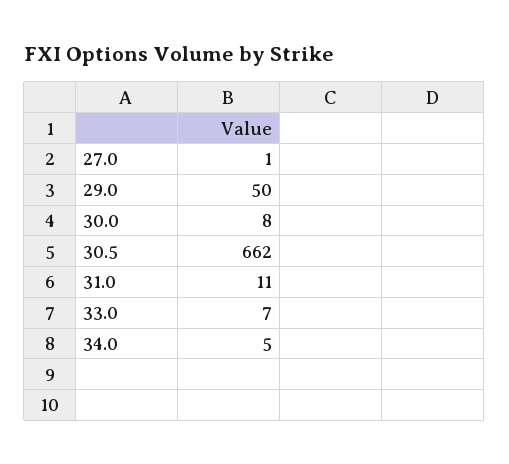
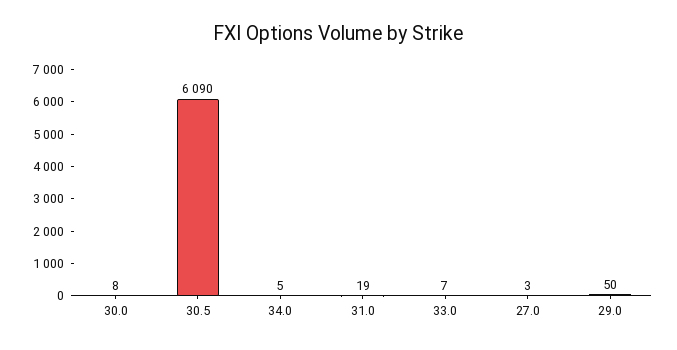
  {
-   "27.0": 1,
+   "27.0": 3,
    "29.0": 50,
    "30.0": 8,
-   "30.5": 662,
+   "30.5": 6090,
-   "31.0": 11,
+   "31.0": 19,
    "33.0": 7,
    "34.0": 5
  }

